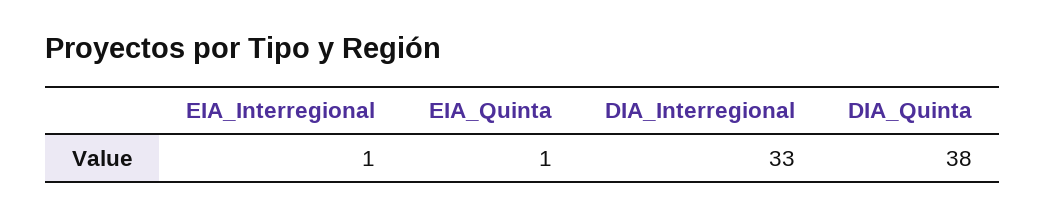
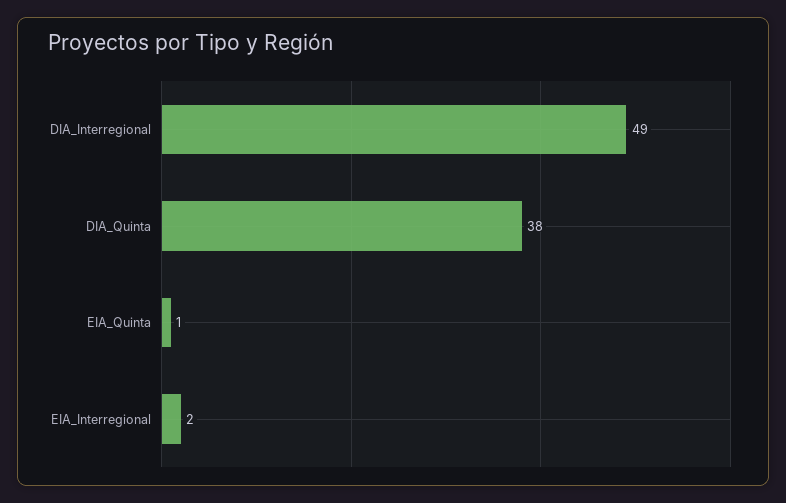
  {
-   "EIA_Interregional": 1,
+   "EIA_Interregional": 2,
    "EIA_Quinta": 1,
-   "DIA_Interregional": 33,
+   "DIA_Interregional": 49,
    "DIA_Quinta": 38
  }

